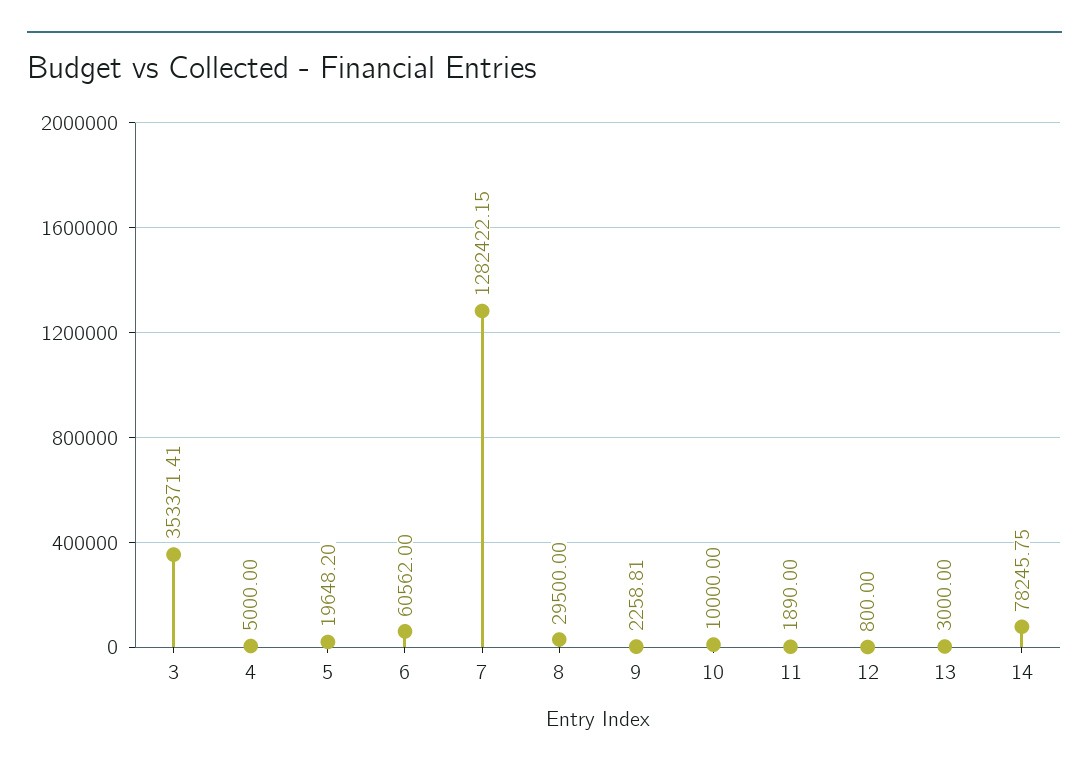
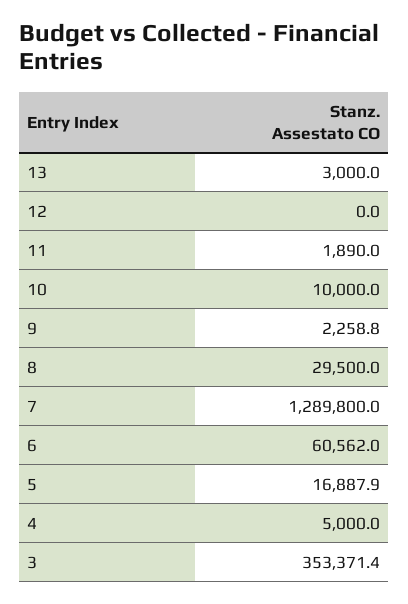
  {
    "3": 353371.41,
    "4": 5000,
-   "5": 19648.2,
+   "5": 16887.9,
    "6": 60562,
-   "7": 1282422.15,
+   "7": 1289800,
    "8": 29500,
    "9": 2258.81,
    "10": 10000,
    "11": 1890,
-   "12": 800,
+   "12": 0,
-   "13": 3000,
+   "13": 3000
-   "14": 78245.75
  }

